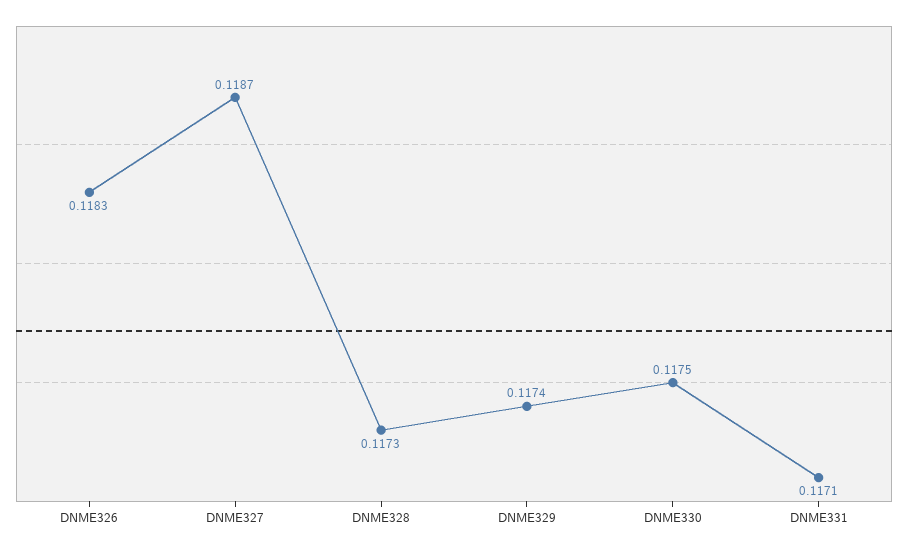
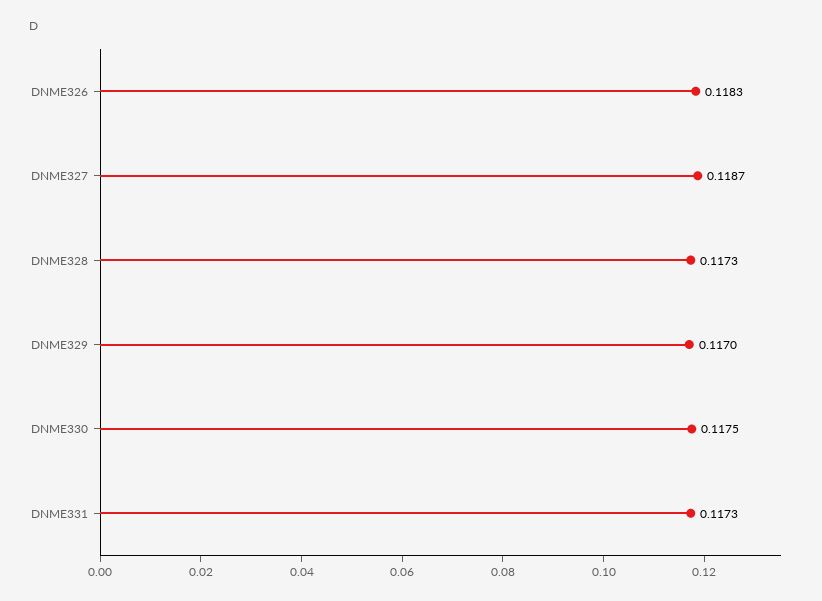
  {
    "DNME326": 0.1183,
    "DNME327": 0.1187,
    "DNME328": 0.1173,
-   "DNME329": 0.1174,
+   "DNME329": 0.117,
    "DNME330": 0.1175,
-   "DNME331": 0.1171
+   "DNME331": 0.1173
  }

